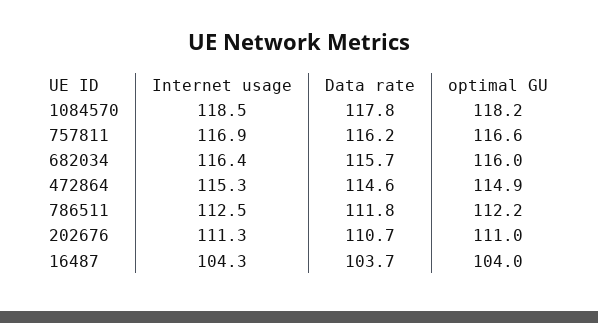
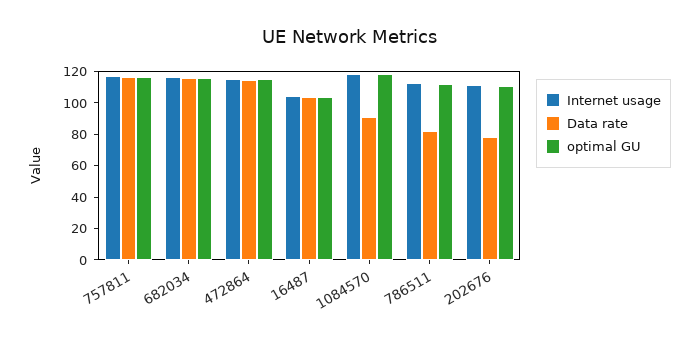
  {
    "Internet usage": {
      "1084570": 118.5,
      "757811": 116.9,
      "682034": 116.4,
      "472864": 115.3,
      "786511": 112.5,
      "202676": 111.3,
      "16487": 104.3
    },
    "Data rate": {
-     "1084570": 117.8,
+     "1084570": 90,
      "757811": 116.2,
      "682034": 115.7,
      "472864": 114.6,
-     "786511": 111.8,
+     "786511": 80,
-     "202676": 110.7,
+     "202676": 80,
      "16487": 103.7
    },
    "optimal GU": {
      "1084570": 118.2,
      "757811": 116.6,
      "682034": 116,
      "472864": 114.9,
      "786511": 112.2,
      "202676": 111,
      "16487": 104
    }
  }

